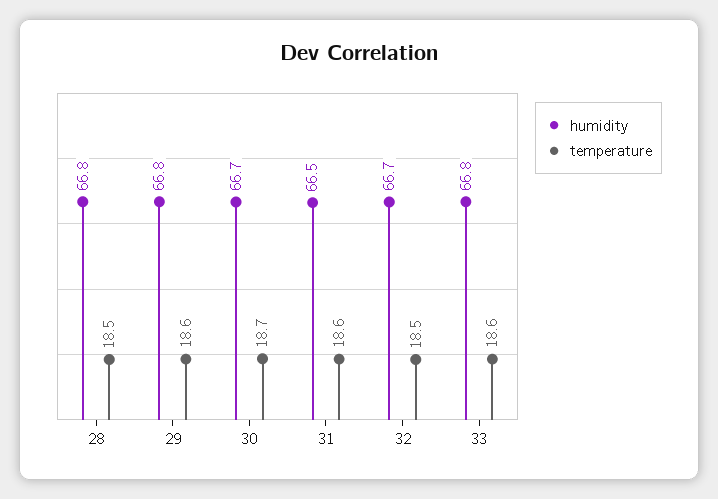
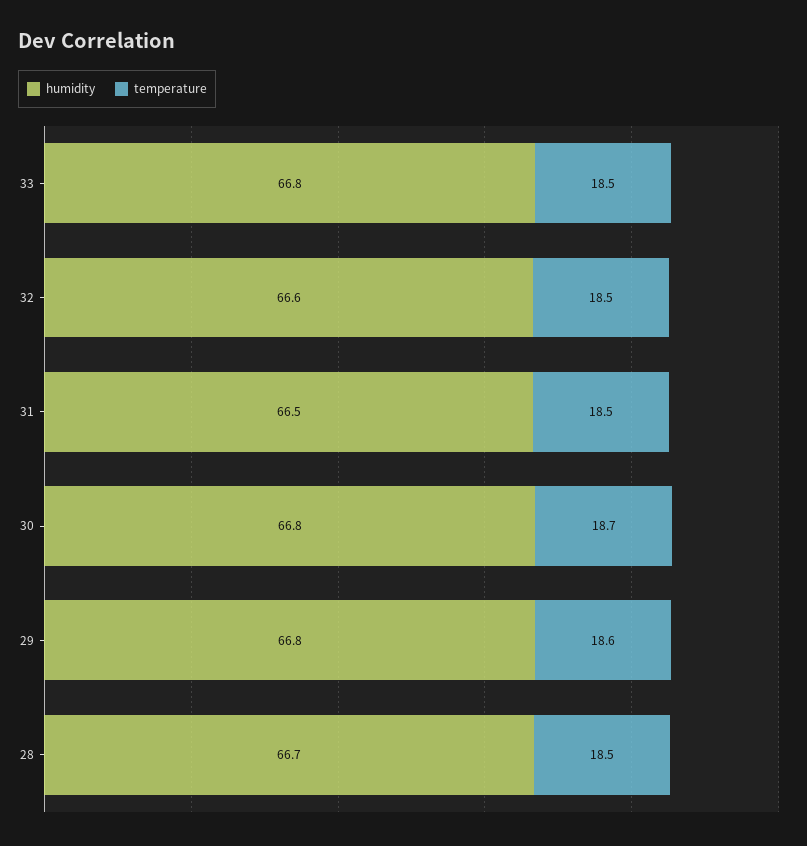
  {
    "humidity": {
-     "28": 66.8,
+     "28": 66.7,
      "29": 66.8,
-     "30": 66.7,
+     "30": 66.8,
      "31": 66.5,
-     "32": 66.7,
+     "32": 66.6,
      "33": 66.8
    },
    "temperature": {
      "28": 18.5,
      "29": 18.6,
      "30": 18.7,
-     "31": 18.6,
+     "31": 18.5,
      "32": 18.5,
-     "33": 18.6
+     "33": 18.5
    }
  }

